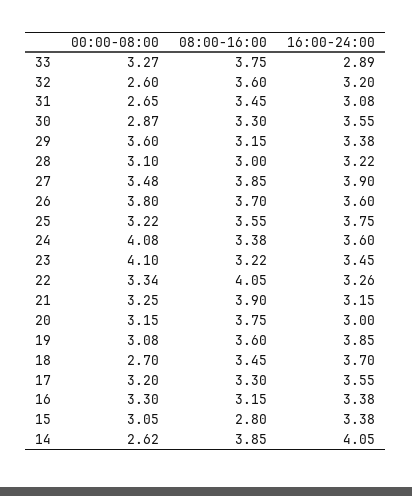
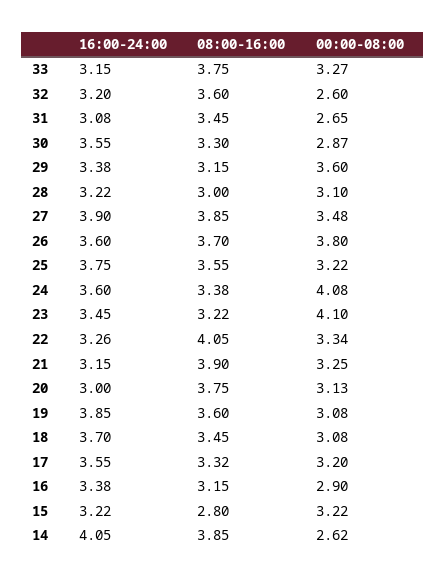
  {
    "00:00-08:00": {
      "33": 3.27,
      "32": 2.6,
      "31": 2.65,
      "30": 2.87,
      "29": 3.6,
      "28": 3.1,
      "27": 3.48,
      "26": 3.8,
      "25": 3.22,
      "24": 4.08,
      "23": 4.1,
      "22": 3.34,
      "21": 3.25,
-     "20": 3.15,
+     "20": 3.13,
      "19": 3.08,
-     "18": 2.7,
+     "18": 3.08,
      "17": 3.2,
-     "16": 3.3,
+     "16": 2.9,
-     "15": 3.05,
+     "15": 3.22,
      "14": 2.62
    },
    "08:00-16:00": {
      "33": 3.75,
      "32": 3.6,
      "31": 3.45,
      "30": 3.3,
      "29": 3.15,
      "28": 3,
      "27": 3.85,
      "26": 3.7,
      "25": 3.55,
      "24": 3.38,
      "23": 3.22,
      "22": 4.05,
      "21": 3.9,
      "20": 3.75,
      "19": 3.6,
      "18": 3.45,
-     "17": 3.3,
+     "17": 3.32,
      "16": 3.15,
      "15": 2.8,
      "14": 3.85
    },
    "16:00-24:00": {
-     "33": 2.89,
+     "33": 3.15,
      "32": 3.2,
      "31": 3.08,
      "30": 3.55,
      "29": 3.38,
      "28": 3.22,
      "27": 3.9,
      "26": 3.6,
      "25": 3.75,
      "24": 3.6,
      "23": 3.45,
      "22": 3.26,
      "21": 3.15,
      "20": 3,
      "19": 3.85,
      "18": 3.7,
      "17": 3.55,
      "16": 3.38,
-     "15": 3.38,
+     "15": 3.22,
      "14": 4.05
    }
  }

